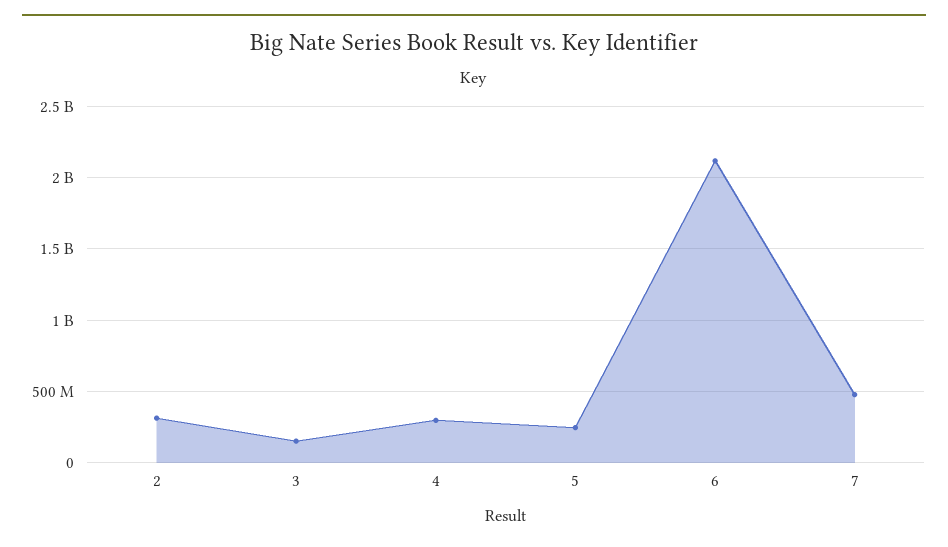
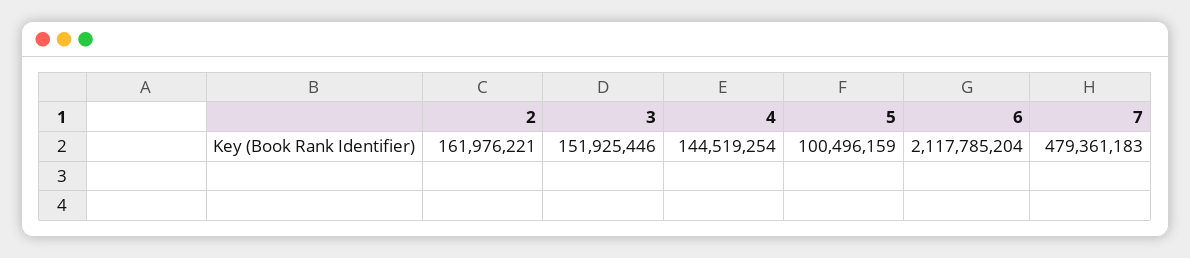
  {
-   "2": 300000000,
+   "2": 161976221,
    "3": 151925446,
-   "4": 300000000,
+   "4": 144519254,
-   "5": 250000000,
+   "5": 100496159,
    "6": 2117785204,
    "7": 479361183
  }

